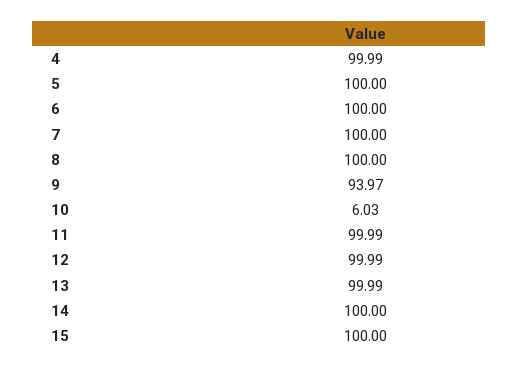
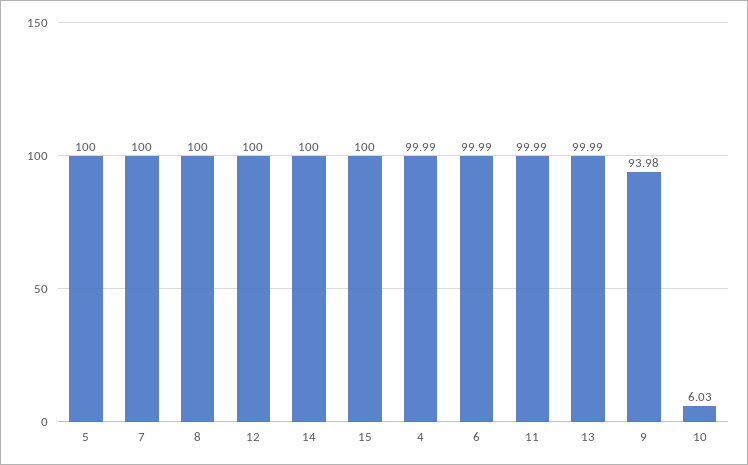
  {
    "4": 99.99,
    "5": 100,
-   "6": 100,
+   "6": 99.99,
    "7": 100,
    "8": 100,
-   "9": 93.97,
+   "9": 93.98,
    "10": 6.03,
    "11": 99.99,
-   "12": 99.99,
+   "12": 100,
    "13": 99.99,
    "14": 100,
    "15": 100
  }

